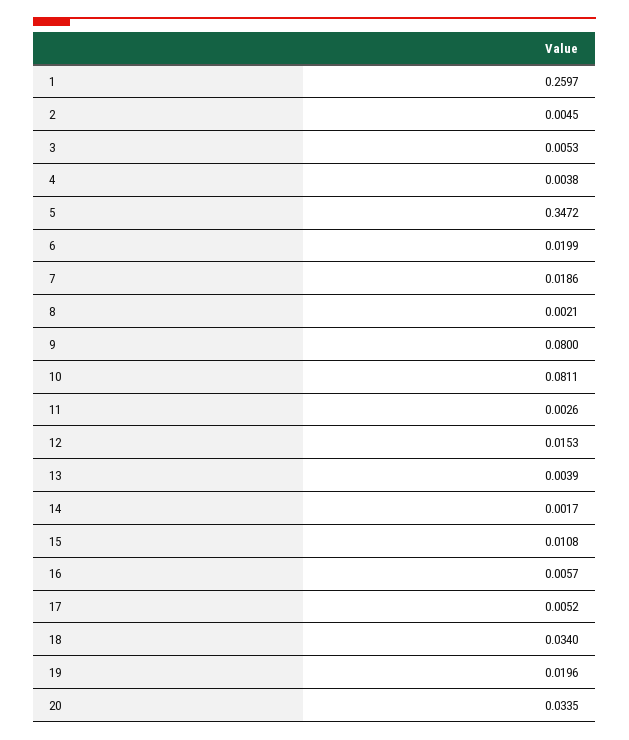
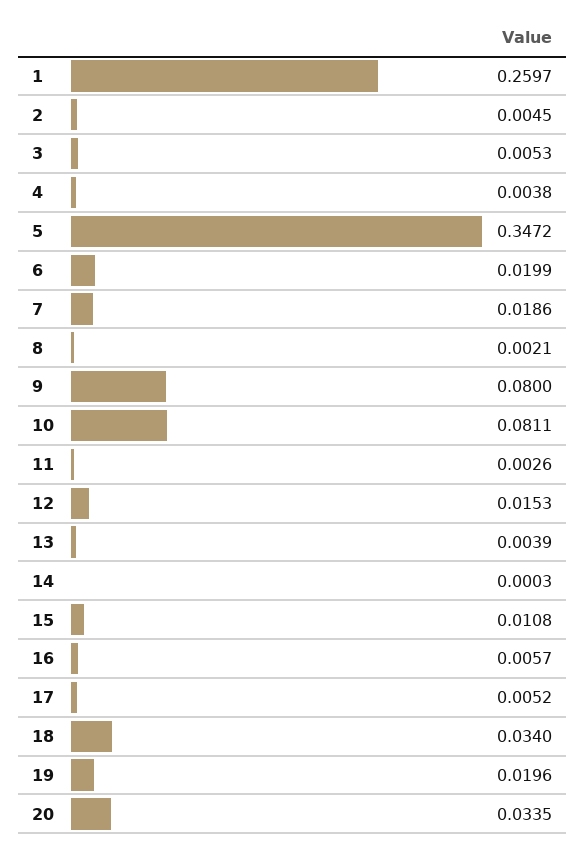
  {
    "1": 0.2597,
    "2": 0.0045,
    "3": 0.0053,
    "4": 0.0038,
    "5": 0.3472,
    "6": 0.0199,
    "7": 0.0186,
    "8": 0.0021,
    "9": 0.08,
    "10": 0.0811,
    "11": 0.0026,
    "12": 0.0153,
    "13": 0.0039,
-   "14": 0.0017,
+   "14": 0.0003,
    "15": 0.0108,
    "16": 0.0057,
    "17": 0.0052,
    "18": 0.034,
    "19": 0.0196,
    "20": 0.0335
  }

